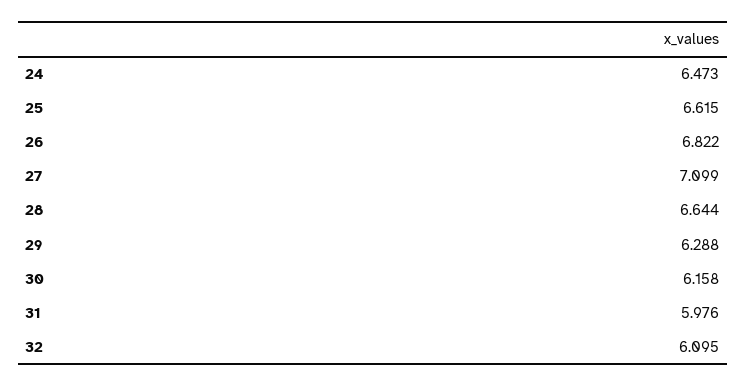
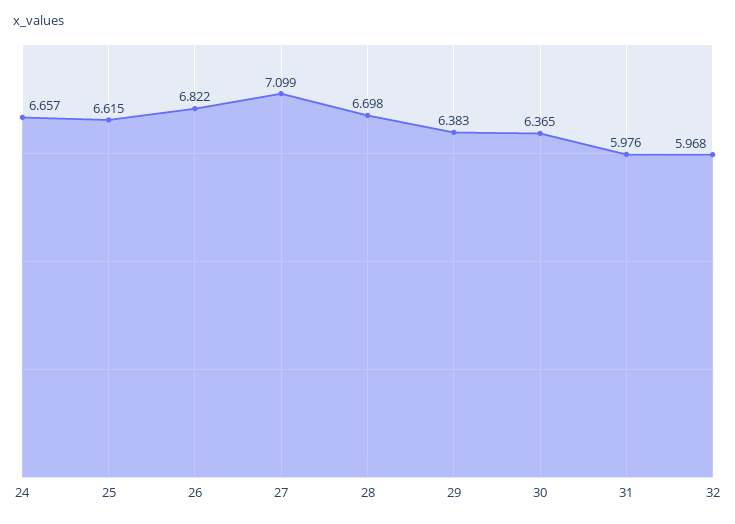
  {
-   "24": 6.473,
+   "24": 6.657,
    "25": 6.615,
    "26": 6.822,
    "27": 7.099,
-   "28": 6.644,
+   "28": 6.698,
-   "29": 6.288,
+   "29": 6.383,
-   "30": 6.158,
+   "30": 6.365,
    "31": 5.976,
-   "32": 6.095
+   "32": 5.968
  }

